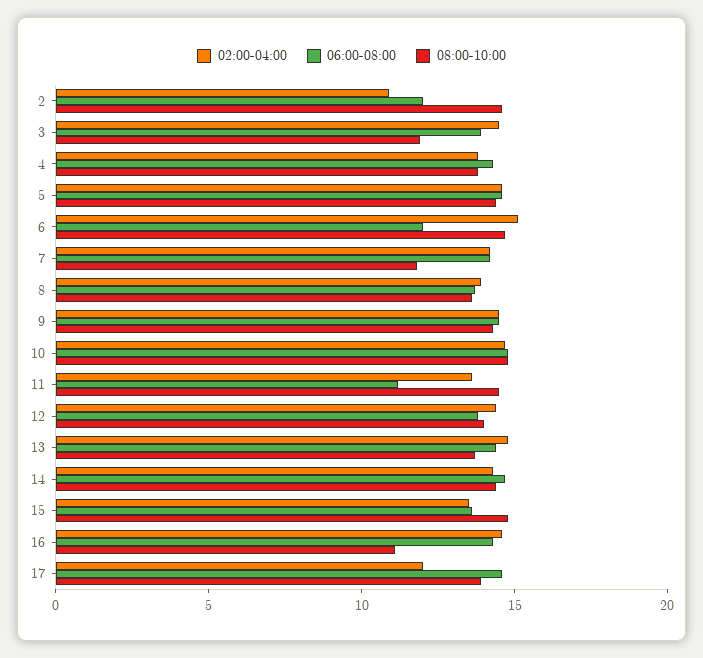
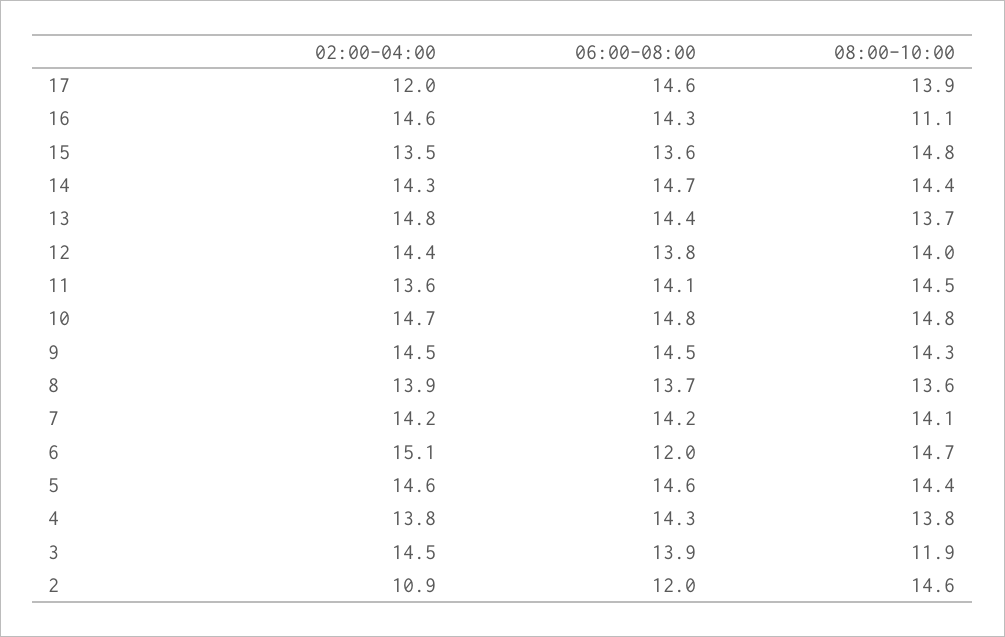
  {
    "02:00-04:00": {
      "2": 10.9,
      "3": 14.5,
      "4": 13.8,
      "5": 14.6,
      "6": 15.1,
      "7": 14.2,
      "8": 13.9,
      "9": 14.5,
      "10": 14.7,
      "11": 13.6,
      "12": 14.4,
      "13": 14.8,
      "14": 14.3,
      "15": 13.5,
      "16": 14.6,
      "17": 12
    },
    "06:00-08:00": {
      "2": 12,
      "3": 13.9,
      "4": 14.3,
      "5": 14.6,
      "6": 12,
      "7": 14.2,
      "8": 13.7,
      "9": 14.5,
      "10": 14.8,
-     "11": 11,
+     "11": 14.1,
      "12": 13.8,
      "13": 14.4,
      "14": 14.7,
      "15": 13.6,
      "16": 14.3,
      "17": 14.6
    },
    "08:00-10:00": {
      "2": 14.6,
      "3": 11.9,
      "4": 13.8,
      "5": 14.4,
      "6": 14.7,
-     "7": 12,
+     "7": 14.1,
      "8": 13.6,
      "9": 14.3,
      "10": 14.8,
      "11": 14.5,
      "12": 14,
      "13": 13.7,
      "14": 14.4,
      "15": 14.8,
      "16": 11.1,
      "17": 13.9
    }
  }

